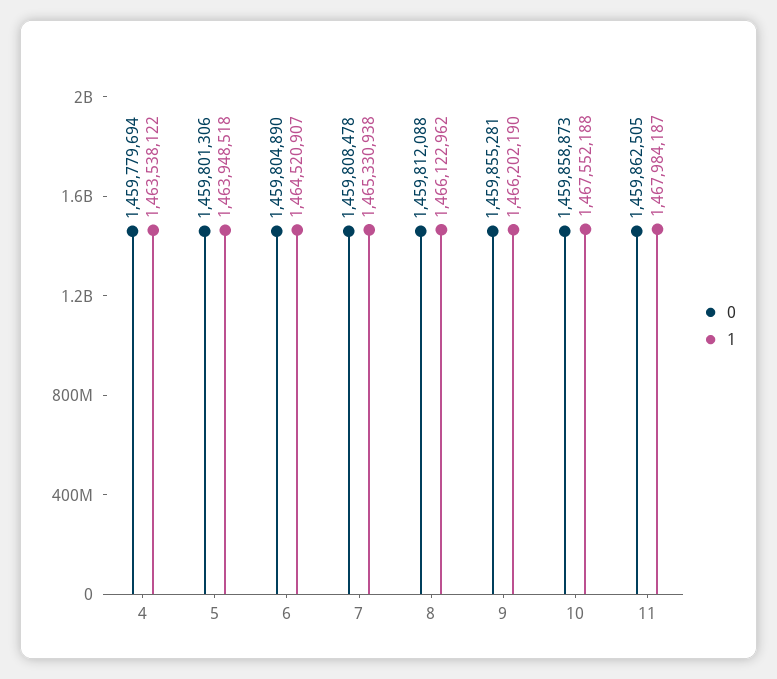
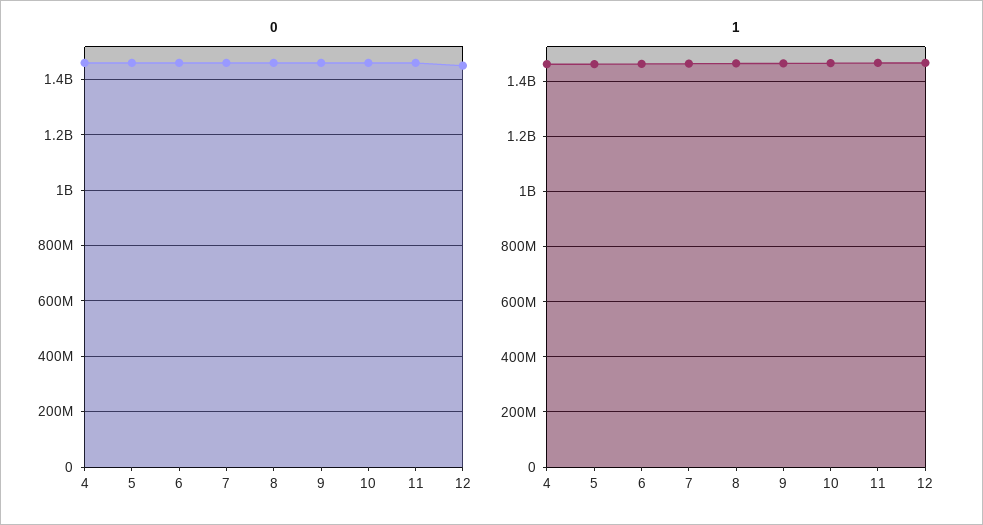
  {
    "0": {
      "4": 1459779694,
      "5": 1459801306,
      "6": 1459804890,
      "7": 1459808478,
      "8": 1459812088,
      "9": 1459855281,
      "10": 1459858873,
-     "11": 1459862505
+     "11": 1459862505,
+     "12": 1450000000
    },
    "1": {
      "4": 1463538122,
      "5": 1463948518,
      "6": 1464520907,
      "7": 1465330938,
      "8": 1466122962,
      "9": 1466202190,
      "10": 1467552188,
-     "11": 1467984187
+     "11": 1467984187,
+     "12": 1475000000
    }
  }

